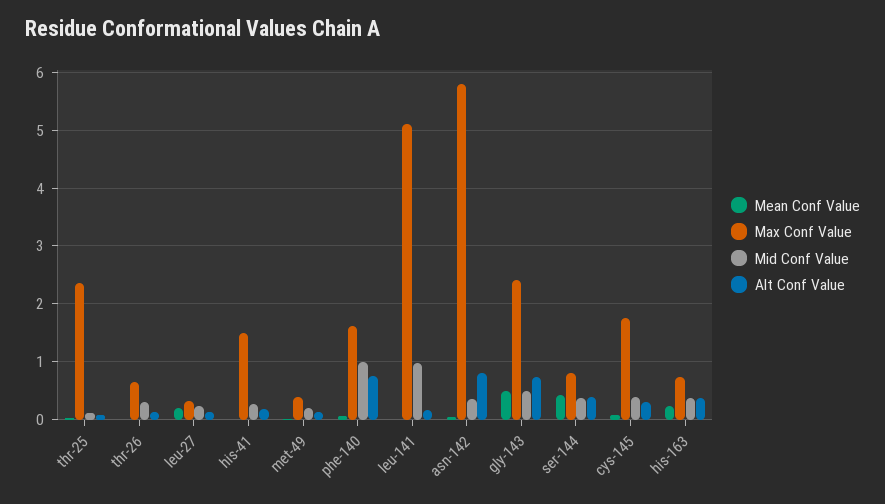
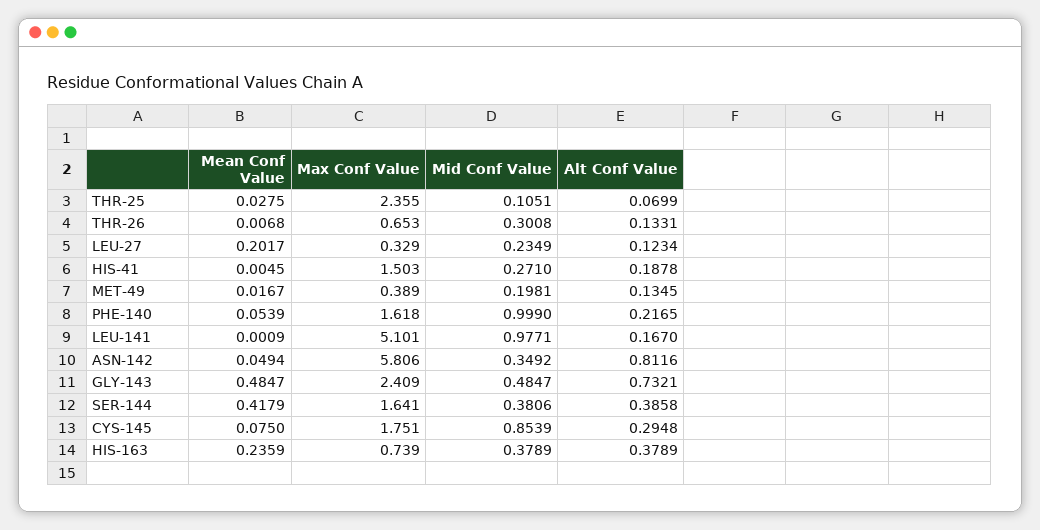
  {
    "Mean Conf Value": {
      "thr-25": 0.0275,
      "thr-26": 0.0068,
      "leu-27": 0.2017,
      "his-41": 0.0045,
      "met-49": 0.0167,
      "phe-140": 0.0539,
      "leu-141": 0.0009,
      "asn-142": 0.0494,
      "gly-143": 0.4847,
      "ser-144": 0.4179,
      "cys-145": 0.075,
      "his-163": 0.2359
    },
    "Max Conf Value": {
      "thr-25": 2.355,
      "thr-26": 0.653,
      "leu-27": 0.329,
      "his-41": 1.503,
      "met-49": 0.389,
      "phe-140": 1.618,
      "leu-141": 5.101,
      "asn-142": 5.806,
      "gly-143": 2.409,
-     "ser-144": 0.8,
+     "ser-144": 1.641,
      "cys-145": 1.751,
      "his-163": 0.739
    },
    "Mid Conf Value": {
      "thr-25": 0.1051,
      "thr-26": 0.3008,
      "leu-27": 0.2349,
      "his-41": 0.271,
      "met-49": 0.1981,
      "phe-140": 0.999,
      "leu-141": 0.9771,
      "asn-142": 0.3492,
      "gly-143": 0.4847,
      "ser-144": 0.3806,
-     "cys-145": 0.4,
+     "cys-145": 0.8539,
      "his-163": 0.3789
    },
    "Alt Conf Value": {
      "thr-25": 0.0699,
      "thr-26": 0.1331,
      "leu-27": 0.1234,
      "his-41": 0.1878,
      "met-49": 0.1345,
-     "phe-140": 0.8,
+     "phe-140": 0.2165,
      "leu-141": 0.167,
      "asn-142": 0.8116,
      "gly-143": 0.7321,
      "ser-144": 0.3858,
      "cys-145": 0.2948,
      "his-163": 0.3789
    }
  }

